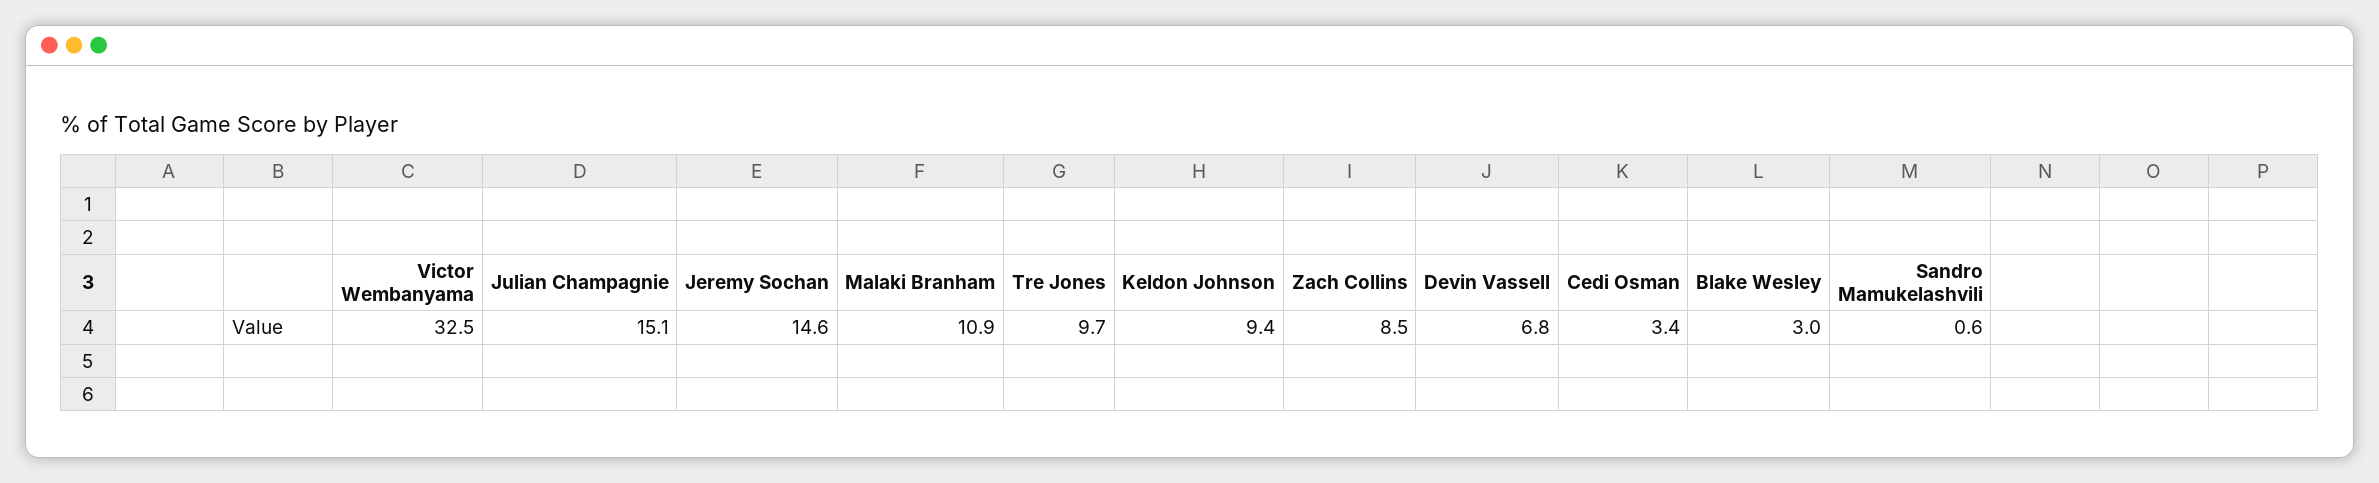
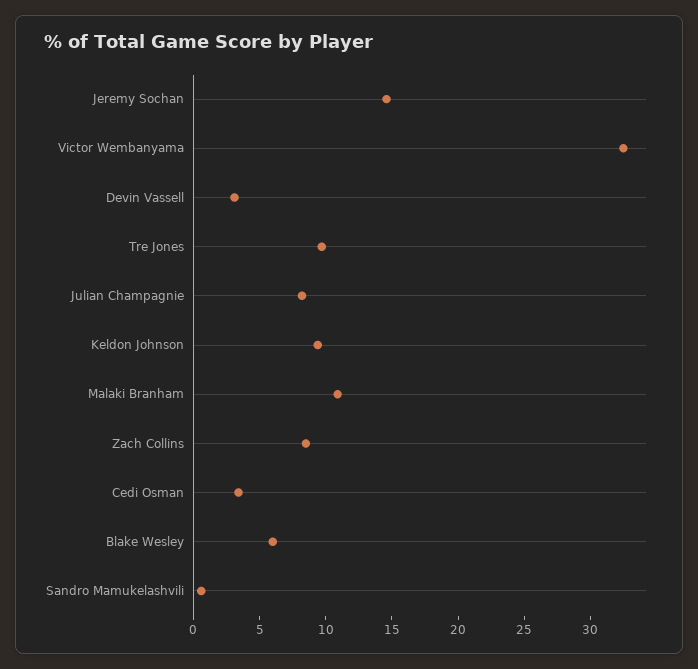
  {
    "Victor Wembanyama": 32.5,
-   "Julian Champagnie": 15.1,
+   "Julian Champagnie": 8,
    "Jeremy Sochan": 14.6,
    "Malaki Branham": 10.9,
    "Tre Jones": 9.7,
    "Keldon Johnson": 9.4,
    "Zach Collins": 8.5,
-   "Devin Vassell": 6.8,
+   "Devin Vassell": 3,
    "Cedi Osman": 3.4,
-   "Blake Wesley": 3,
+   "Blake Wesley": 6,
    "Sandro Mamukelashvili": 0.6
  }

